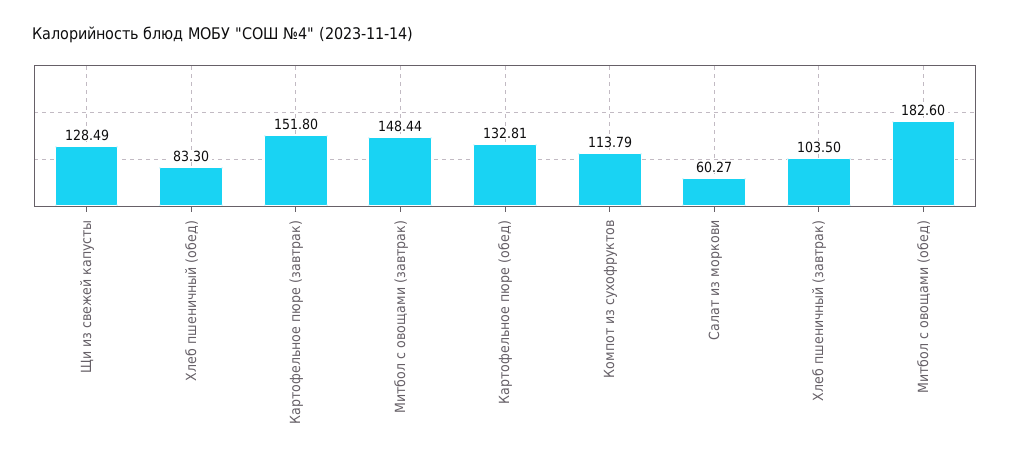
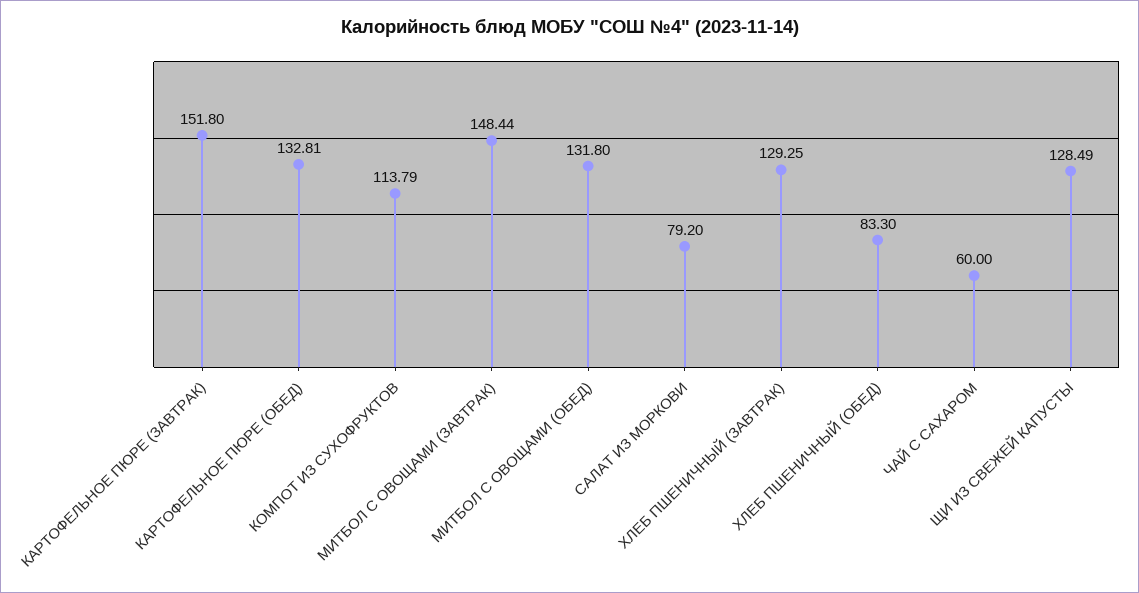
  {
    "Щи из свежей капусты": 128.49,
    "Хлеб пшеничный (обед)": 83.3,
    "Картофельное пюре (завтрак)": 151.8,
    "Митбол с овощами (завтрак)": 148.44,
    "Картофельное пюре (обед)": 132.81,
    "Компот из сухофруктов": 113.79,
-   "Салат из моркови": 60.27,
+   "Салат из моркови": 79.2,
-   "Хлеб пшеничный (завтрак)": 103.5,
+   "Хлеб пшеничный (завтрак)": 129.25,
-   "Митбол с овощами (обед)": 182.6
+   "Митбол с овощами (обед)": 131.8,
+   "ЧАЙ С САХАРОМ": 60
  }

